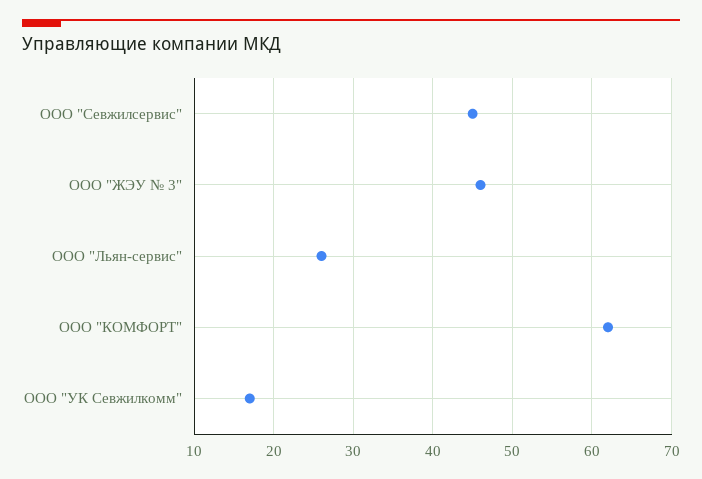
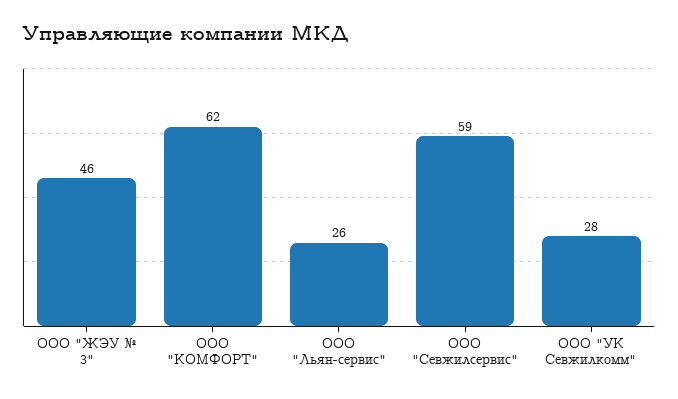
  {
-   "ООО \"Севжилсервис\"": 45,
+   "ООО \"Севжилсервис\"": 59,
    "ООО \"ЖЭУ № 3\"": 46,
    "ООО \"Льян-сервис\"": 26,
    "ООО \"КОМФОРТ\"": 62,
-   "ООО \"УК Севжилкомм\"": 17
+   "ООО \"УК Севжилкомм\"": 28
  }

